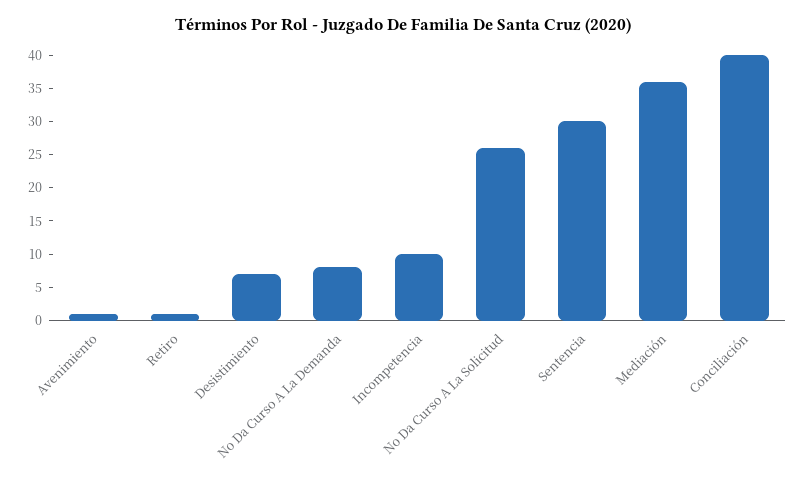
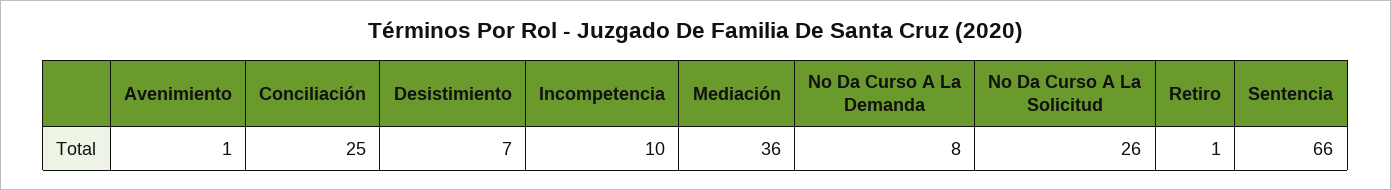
  {
    "Avenimiento": 1,
    "Retiro": 1,
    "Desistimiento": 7,
    "No Da Curso A La Demanda": 8,
    "Incompetencia": 10,
    "No Da Curso A La Solicitud": 26,
-   "Sentencia": 30,
+   "Sentencia": 66,
    "Mediación": 36,
-   "Conciliación": 40
+   "Conciliación": 25
  }

